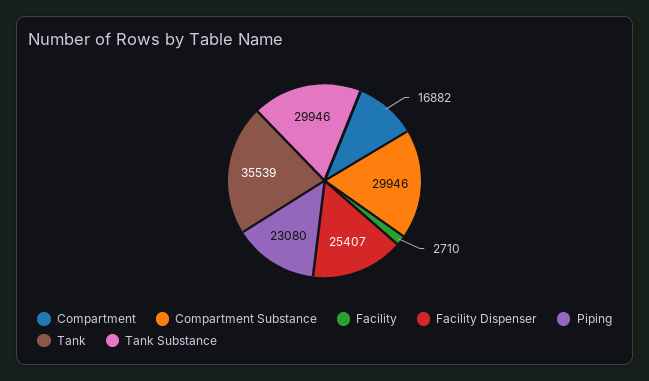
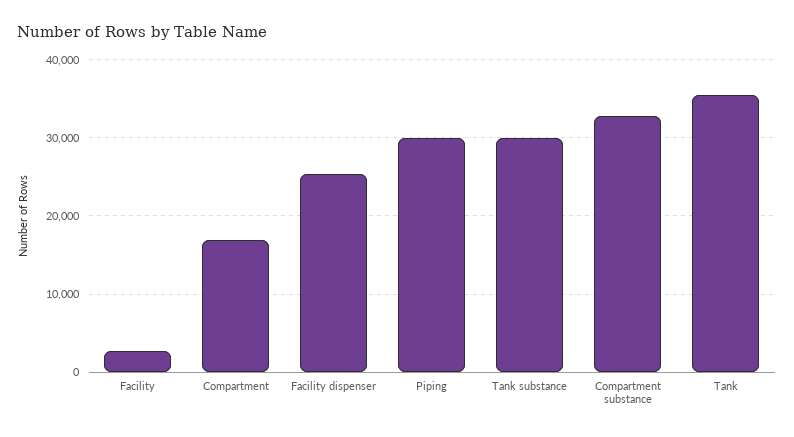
  {
    "Compartment": 16882,
-   "Compartment Substance": 29946,
+   "Compartment Substance": 33000,
    "Facility": 2710,
    "Facility Dispenser": 25407,
-   "Piping": 23080,
+   "Piping": 30000,
    "Tank": 35539,
    "Tank Substance": 29946
  }

